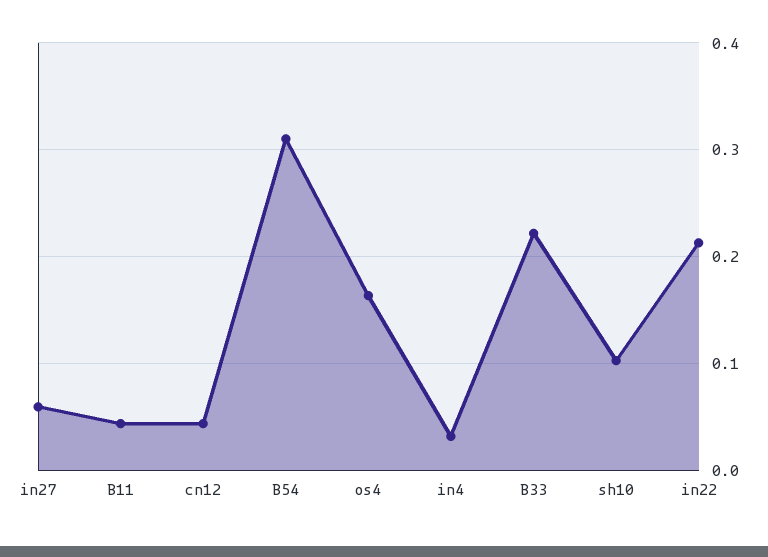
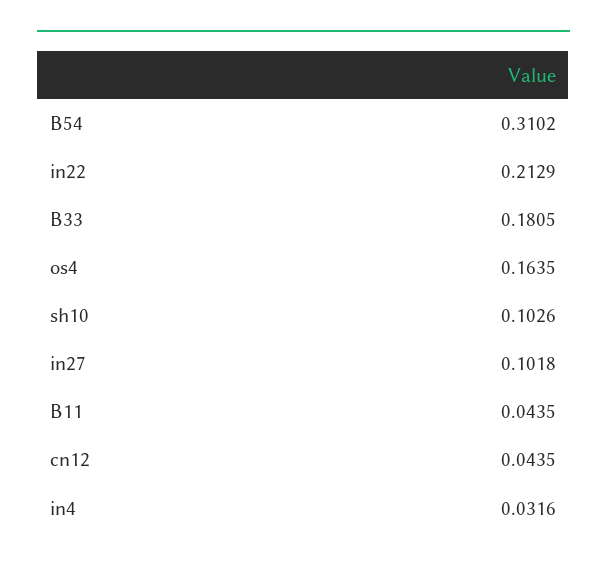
  {
-   "in27": 0.06,
+   "in27": 0.1018,
    "B11": 0.0435,
    "cn12": 0.0435,
    "B54": 0.3102,
    "os4": 0.1635,
    "in4": 0.0316,
-   "B33": 0.22,
+   "B33": 0.1805,
    "sh10": 0.1026,
    "in22": 0.2129
  }

